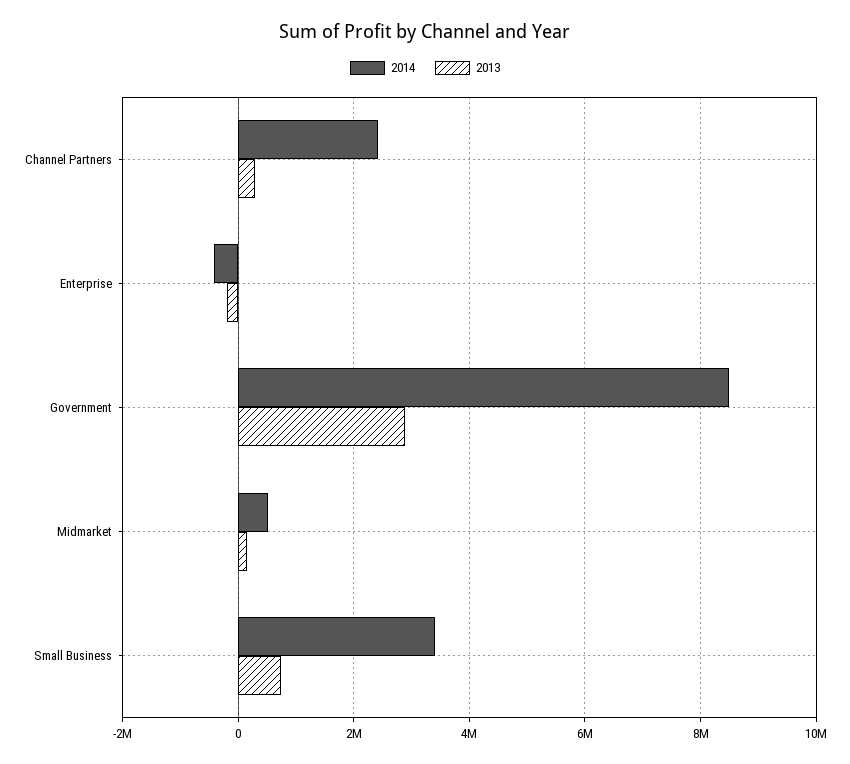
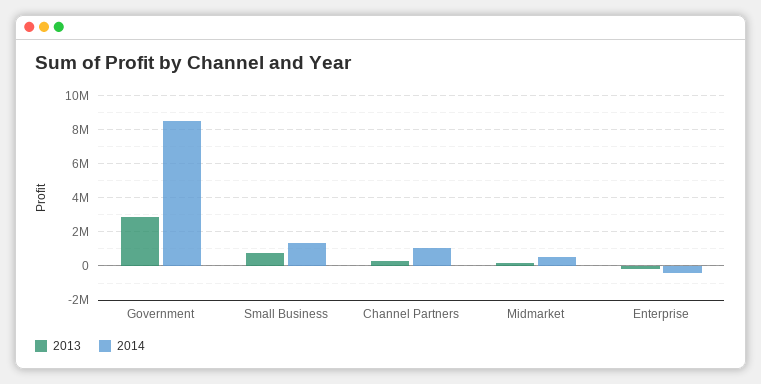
  {
    "2014": {
-     "Channel Partners": 2400000,
+     "Channel Partners": 1000000,
      "Enterprise": -400000,
      "Government": 8600000,
      "Midmarket": 600000,
-     "Small Business": 3400000
+     "Small Business": 1500000
    },
    "2013": {
      "Channel Partners": 200000,
      "Enterprise": -200000,
      "Government": 2800000,
      "Midmarket": 200000,
      "Small Business": 800000
    }
  }

